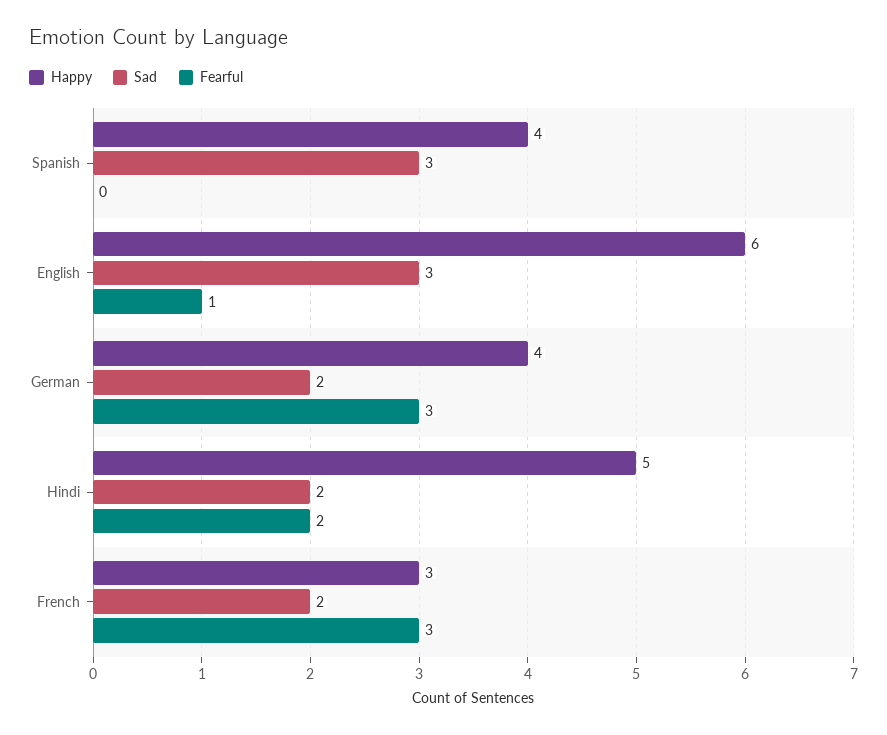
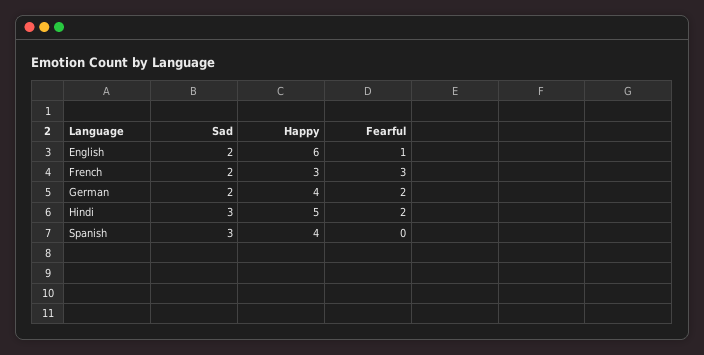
  {
    "Happy": {
      "Spanish": 4,
      "English": 6,
      "German": 4,
      "Hindi": 5,
      "French": 3
    },
    "Sad": {
      "Spanish": 3,
-     "English": 3,
+     "English": 2,
      "German": 2,
-     "Hindi": 2,
+     "Hindi": 3,
      "French": 2
    },
    "Fearful": {
      "Spanish": 0,
      "English": 1,
-     "German": 3,
+     "German": 2,
      "Hindi": 2,
      "French": 3
    }
  }

